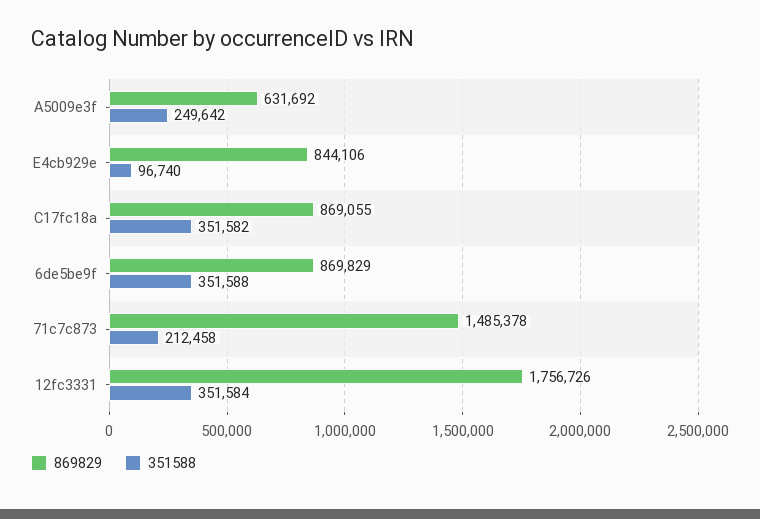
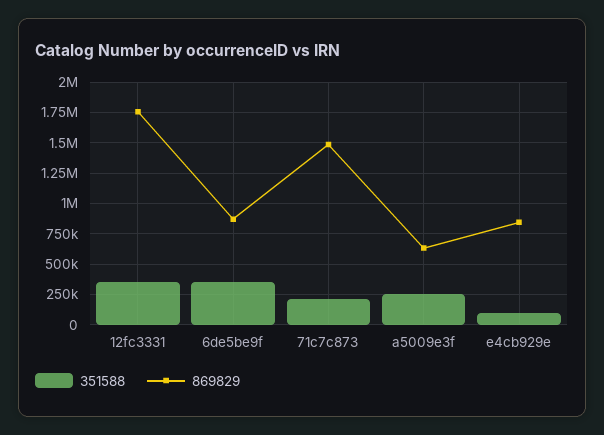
  {
    "869829": {
      "A5009e3f": 631692,
      "E4cb929e": 844106,
-     "C17fc18a": 869055,
      "6de5be9f": 869829,
      "71c7c873": 1485378,
      "12fc3331": 1756726
    },
    "351588": {
      "A5009e3f": 249642,
      "E4cb929e": 96740,
-     "C17fc18a": 351582,
      "6de5be9f": 351588,
      "71c7c873": 212458,
      "12fc3331": 351584
    }
  }

